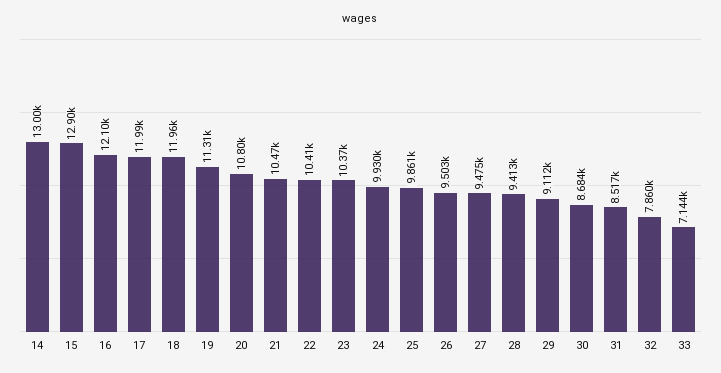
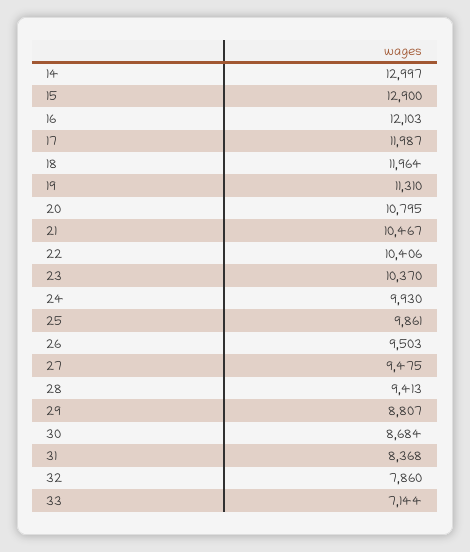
  {
    "14": 12997,
    "15": 12900,
    "16": 12103,
    "17": 11987,
    "18": 11964,
    "19": 11310,
    "20": 10795,
    "21": 10467,
    "22": 10406,
    "23": 10370,
    "24": 9930,
    "25": 9861,
    "26": 9503,
    "27": 9475,
    "28": 9413,
-   "29": 9112,
+   "29": 8807,
    "30": 8684,
-   "31": 8517,
+   "31": 8368,
    "32": 7860,
    "33": 7144
  }

